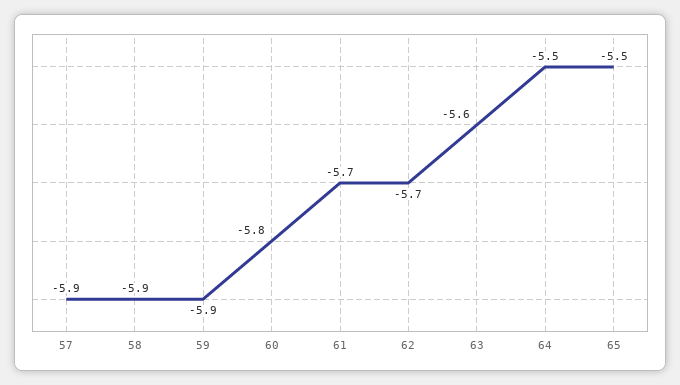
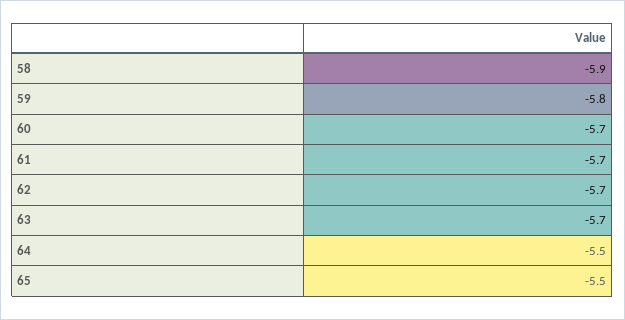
  {
-   "57": -5.9,
    "58": -5.9,
-   "59": -5.9,
+   "59": -5.8,
-   "60": -5.8,
+   "60": -5.7,
    "61": -5.7,
    "62": -5.7,
-   "63": -5.6,
+   "63": -5.7,
    "64": -5.5,
    "65": -5.5
  }

